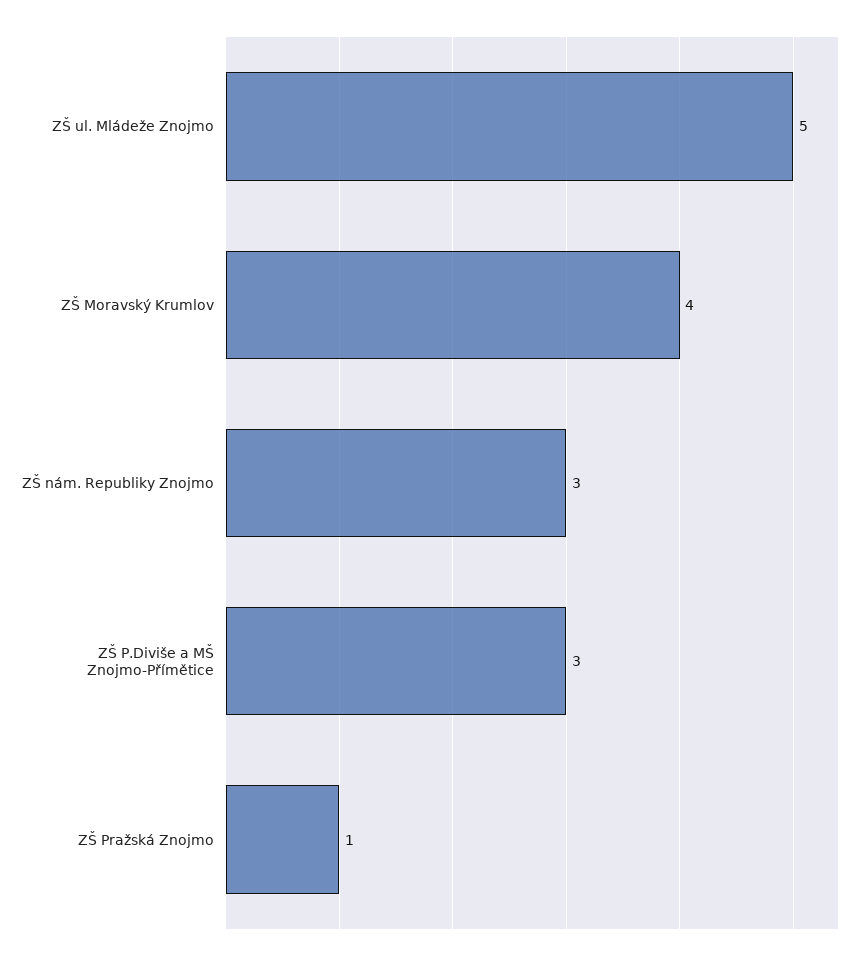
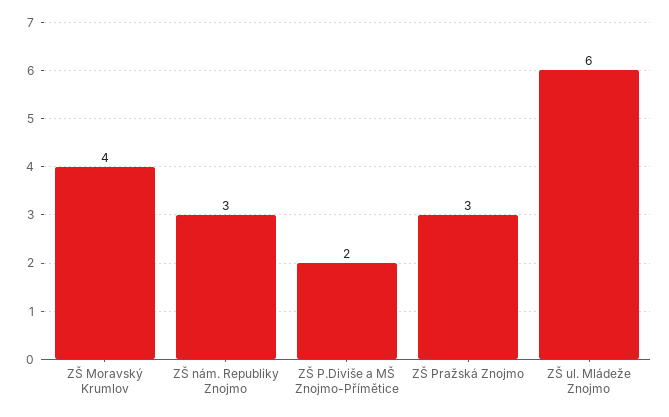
  {
-   "ZŠ ul. Mládeže Znojmo": 5,
+   "ZŠ ul. Mládeže Znojmo": 6,
    "ZŠ Moravský Krumlov": 4,
    "ZŠ nám. Republiky Znojmo": 3,
-   "ZŠ P.Diviše a MŠ Znojmo-Přímětice": 3,
+   "ZŠ P.Diviše a MŠ Znojmo-Přímětice": 2,
-   "ZŠ Pražská Znojmo": 1
+   "ZŠ Pražská Znojmo": 3
  }

